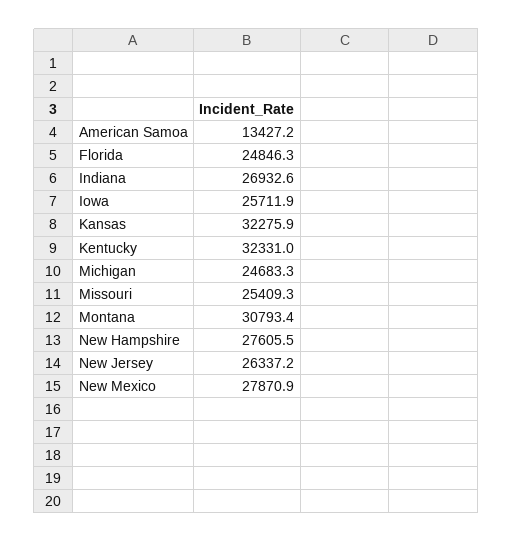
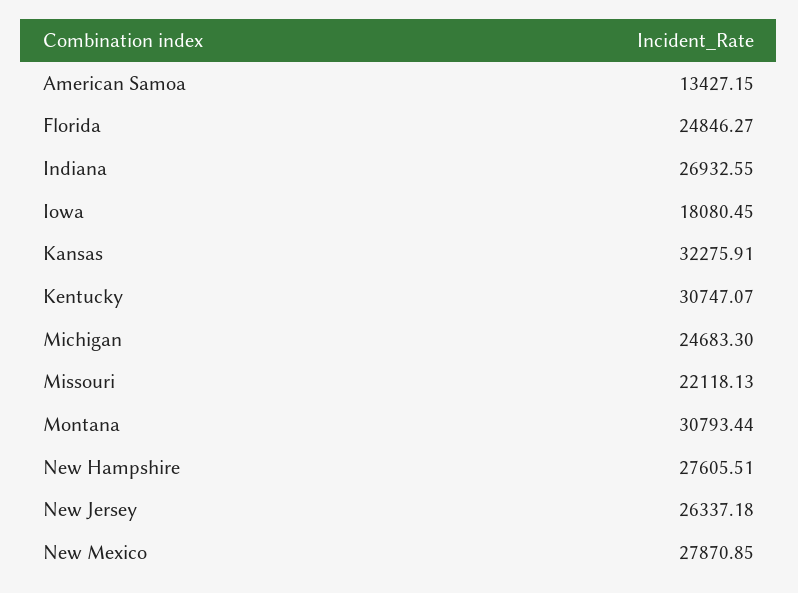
  {
    "American Samoa": 13427.15,
    "Florida": 24846.27,
    "Indiana": 26932.55,
-   "Iowa": 25711.9,
+   "Iowa": 18080.45,
    "Kansas": 32275.91,
-   "Kentucky": 32331,
+   "Kentucky": 30747.07,
    "Michigan": 24683.3,
-   "Missouri": 25409.3,
+   "Missouri": 22118.13,
    "Montana": 30793.44,
    "New Hampshire": 27605.51,
    "New Jersey": 26337.18,
    "New Mexico": 27870.85
  }

